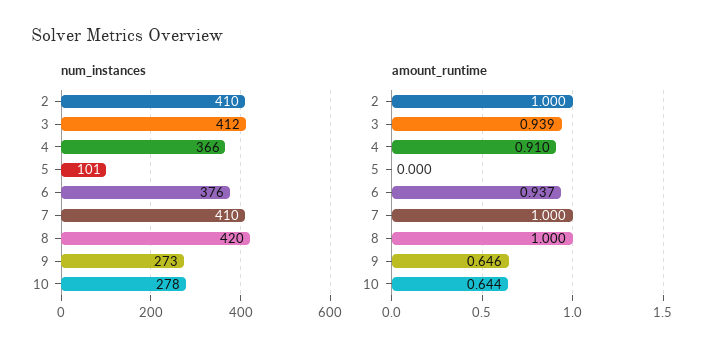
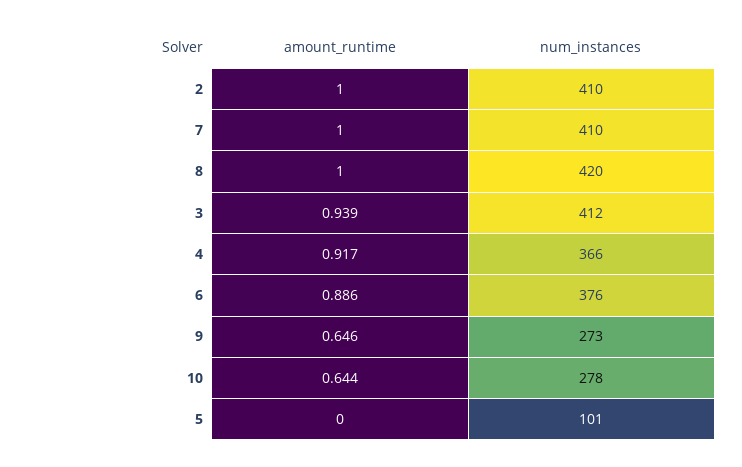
  {
    "num_instances": {
      "2": 410,
      "3": 412,
      "4": 366,
      "5": 101,
      "6": 376,
      "7": 410,
      "8": 420,
      "9": 273,
      "10": 278
    },
    "amount_runtime": {
      "2": 1,
      "3": 0.939,
-     "4": 0.91,
+     "4": 0.917,
      "5": 0,
-     "6": 0.937,
+     "6": 0.886,
      "7": 1,
      "8": 1,
      "9": 0.646,
      "10": 0.644
    }
  }

